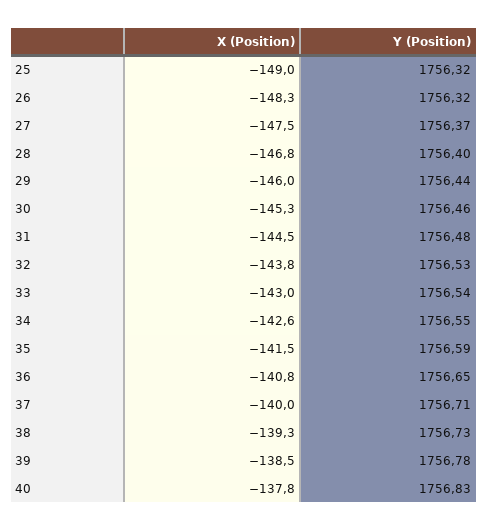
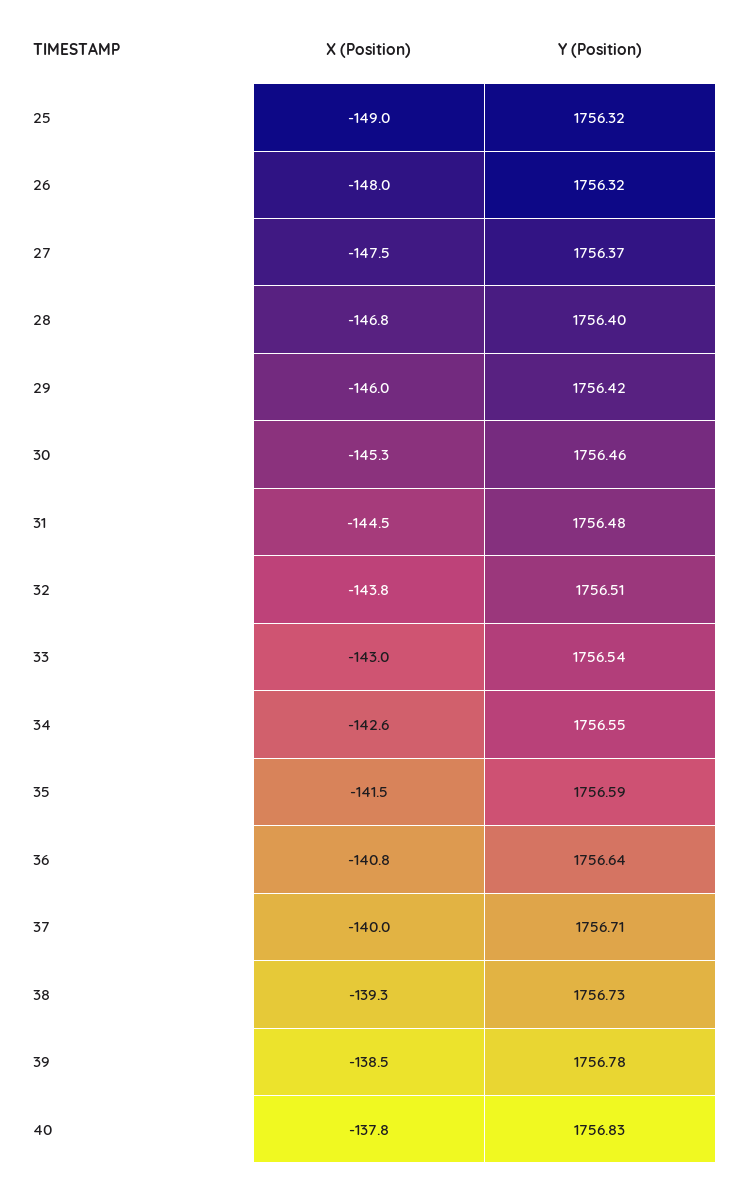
  {
    "X (Position)": {
      "25": -149,
-     "26": -148.3,
+     "26": -148,
      "27": -147.5,
      "28": -146.8,
      "29": -146,
      "30": -145.3,
      "31": -144.5,
      "32": -143.8,
      "33": -143,
      "34": -142.6,
      "35": -141.5,
      "36": -140.8,
      "37": -140,
      "38": -139.3,
      "39": -138.5,
      "40": -137.8
    },
    "Y (Position)": {
      "25": 1756.32,
      "26": 1756.32,
      "27": 1756.37,
      "28": 1756.4,
-     "29": 1756.44,
+     "29": 1756.42,
      "30": 1756.46,
      "31": 1756.48,
-     "32": 1756.53,
+     "32": 1756.51,
      "33": 1756.54,
      "34": 1756.55,
      "35": 1756.59,
-     "36": 1756.65,
+     "36": 1756.64,
      "37": 1756.71,
      "38": 1756.73,
      "39": 1756.78,
      "40": 1756.83
    }
  }

